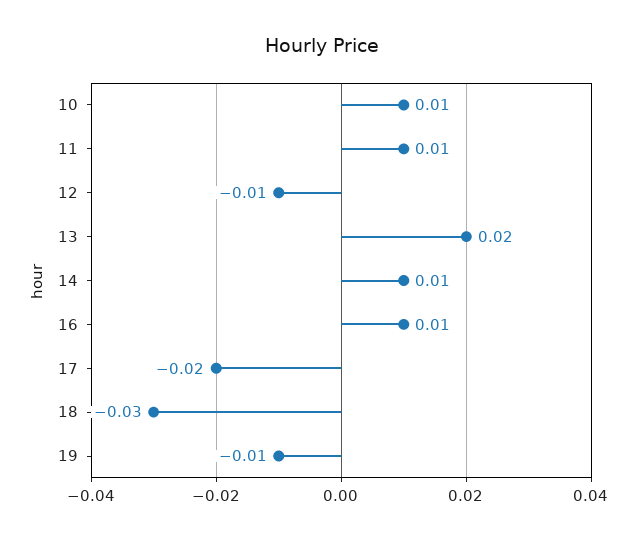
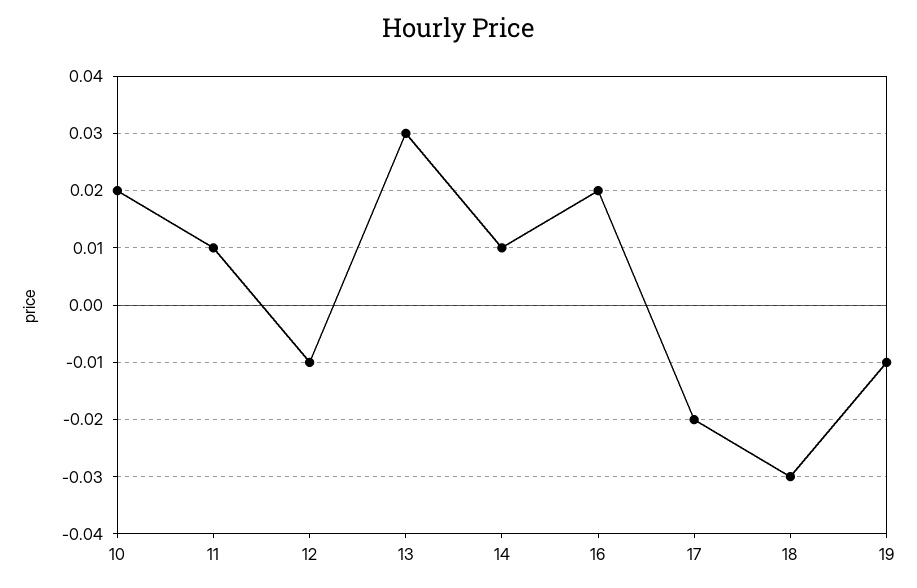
  {
-   "10": 0.01,
+   "10": 0.02,
    "11": 0.01,
    "12": -0.01,
-   "13": 0.02,
+   "13": 0.03,
    "14": 0.01,
-   "16": 0.01,
+   "16": 0.02,
    "17": -0.02,
    "18": -0.03,
    "19": -0.01
  }

